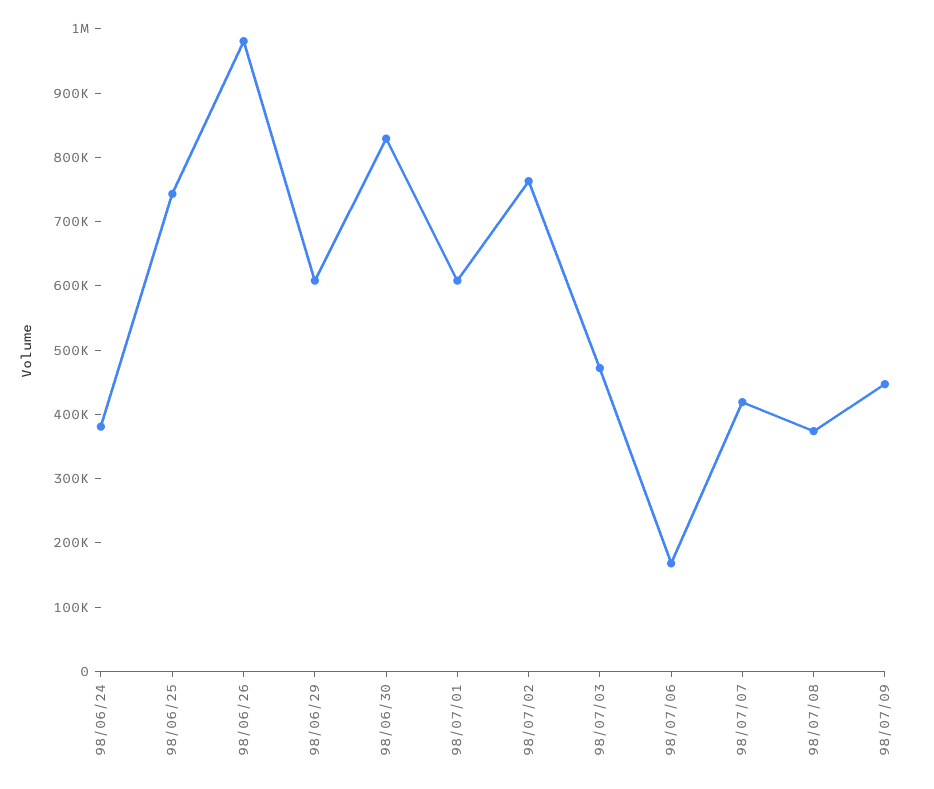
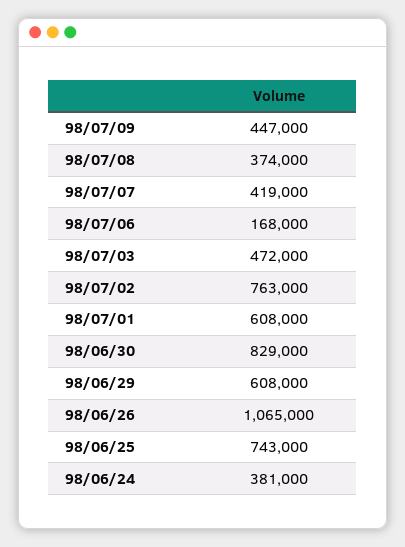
  {
    "98/06/24": 381000,
    "98/06/25": 743000,
-   "98/06/26": 980000,
+   "98/06/26": 1065000,
    "98/06/29": 608000,
    "98/06/30": 829000,
    "98/07/01": 608000,
    "98/07/02": 763000,
    "98/07/03": 472000,
    "98/07/06": 168000,
    "98/07/07": 419000,
    "98/07/08": 374000,
    "98/07/09": 447000
  }

